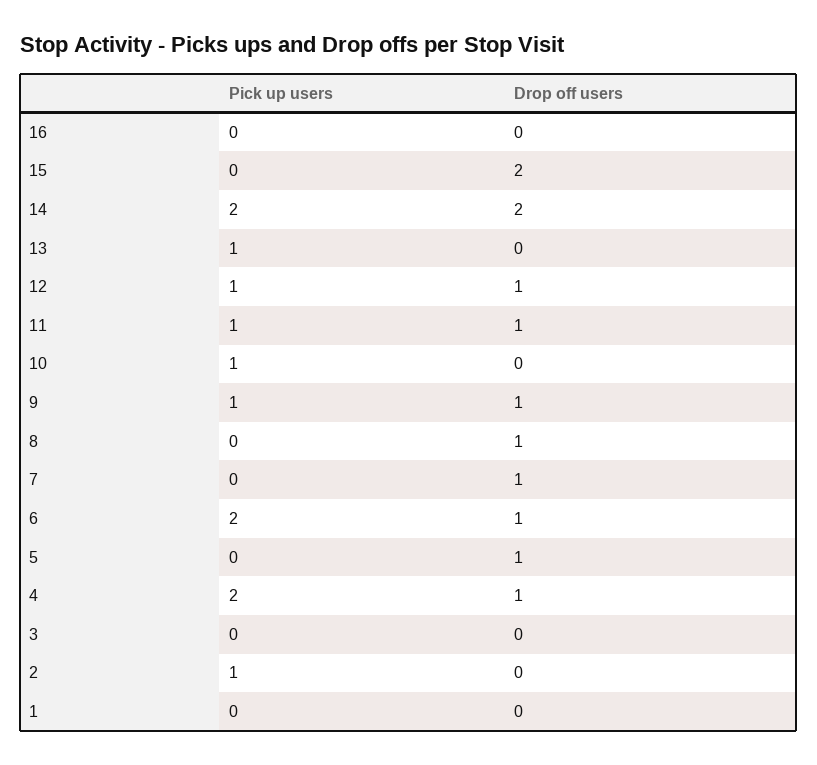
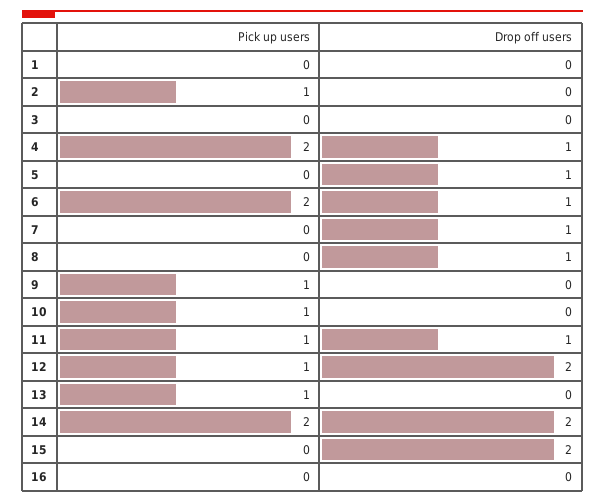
  {
    "Pick up users": {
      "16": 0,
      "15": 0,
      "14": 2,
      "13": 1,
      "12": 1,
      "11": 1,
      "10": 1,
      "9": 1,
      "8": 0,
      "7": 0,
      "6": 2,
      "5": 0,
      "4": 2,
      "3": 0,
      "2": 1,
      "1": 0
    },
    "Drop off users": {
      "16": 0,
      "15": 2,
      "14": 2,
      "13": 0,
-     "12": 1,
+     "12": 2,
      "11": 1,
      "10": 0,
-     "9": 1,
+     "9": 0,
      "8": 1,
      "7": 1,
      "6": 1,
      "5": 1,
      "4": 1,
      "3": 0,
      "2": 0,
      "1": 0
    }
  }

